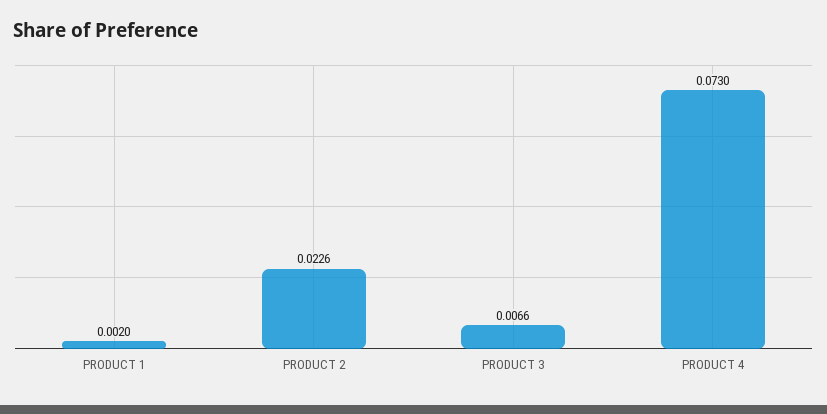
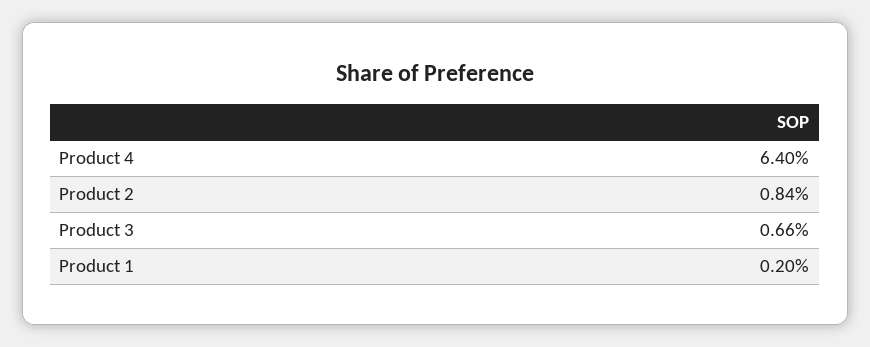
  {
    "PRODUCT 1": 0.002,
-   "PRODUCT 2": 0.0226,
+   "PRODUCT 2": 0.0084,
    "PRODUCT 3": 0.0066,
-   "PRODUCT 4": 0.073
+   "PRODUCT 4": 0.064
  }

